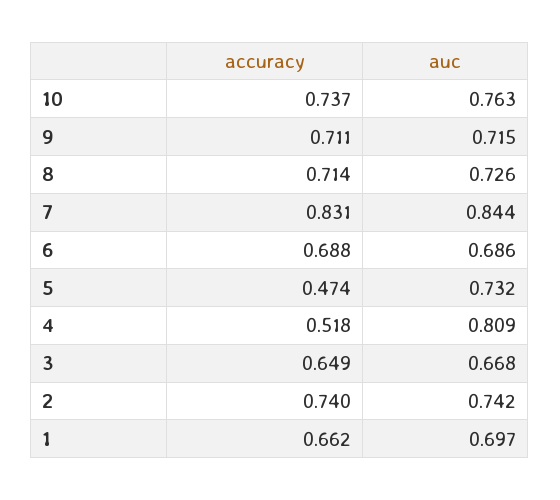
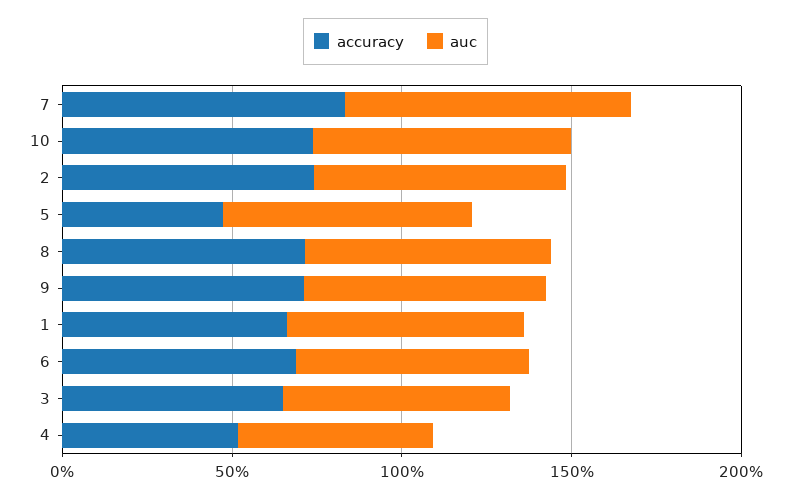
  {
    "accuracy": {
      "10": 0.737,
      "9": 0.711,
      "8": 0.714,
      "7": 0.831,
      "6": 0.688,
      "5": 0.474,
      "4": 0.518,
      "3": 0.649,
      "2": 0.74,
      "1": 0.662
    },
    "auc": {
      "10": 0.763,
      "9": 0.715,
      "8": 0.726,
      "7": 0.844,
      "6": 0.686,
      "5": 0.732,
-     "4": 0.809,
+     "4": 0.6,
      "3": 0.668,
      "2": 0.742,
      "1": 0.697
    }
  }

